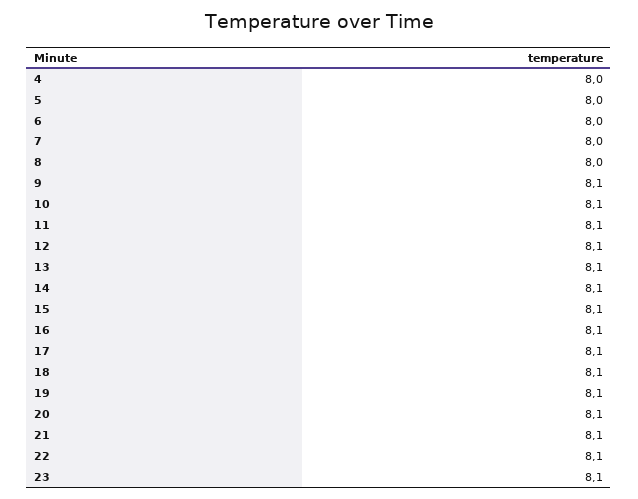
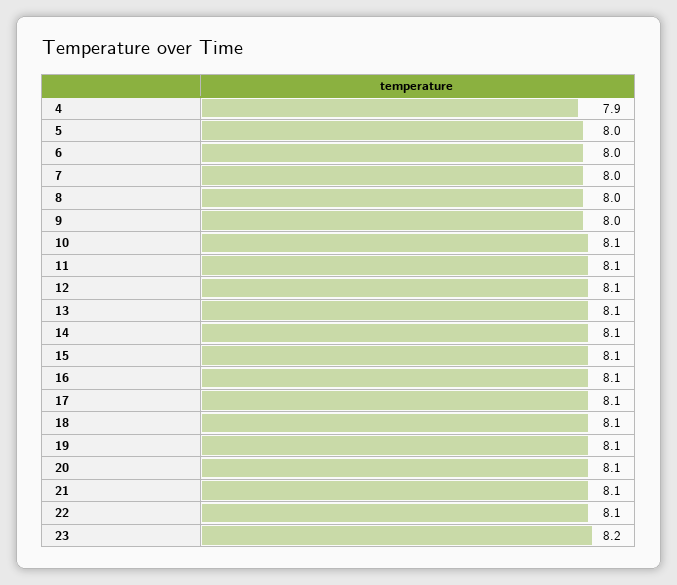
  {
-   "4": 8,
+   "4": 7.9,
    "5": 8,
    "6": 8,
    "7": 8,
    "8": 8,
-   "9": 8.1,
+   "9": 8,
    "10": 8.1,
    "11": 8.1,
    "12": 8.1,
    "13": 8.1,
    "14": 8.1,
    "15": 8.1,
    "16": 8.1,
    "17": 8.1,
    "18": 8.1,
    "19": 8.1,
    "20": 8.1,
    "21": 8.1,
    "22": 8.1,
-   "23": 8.1
+   "23": 8.2
  }

